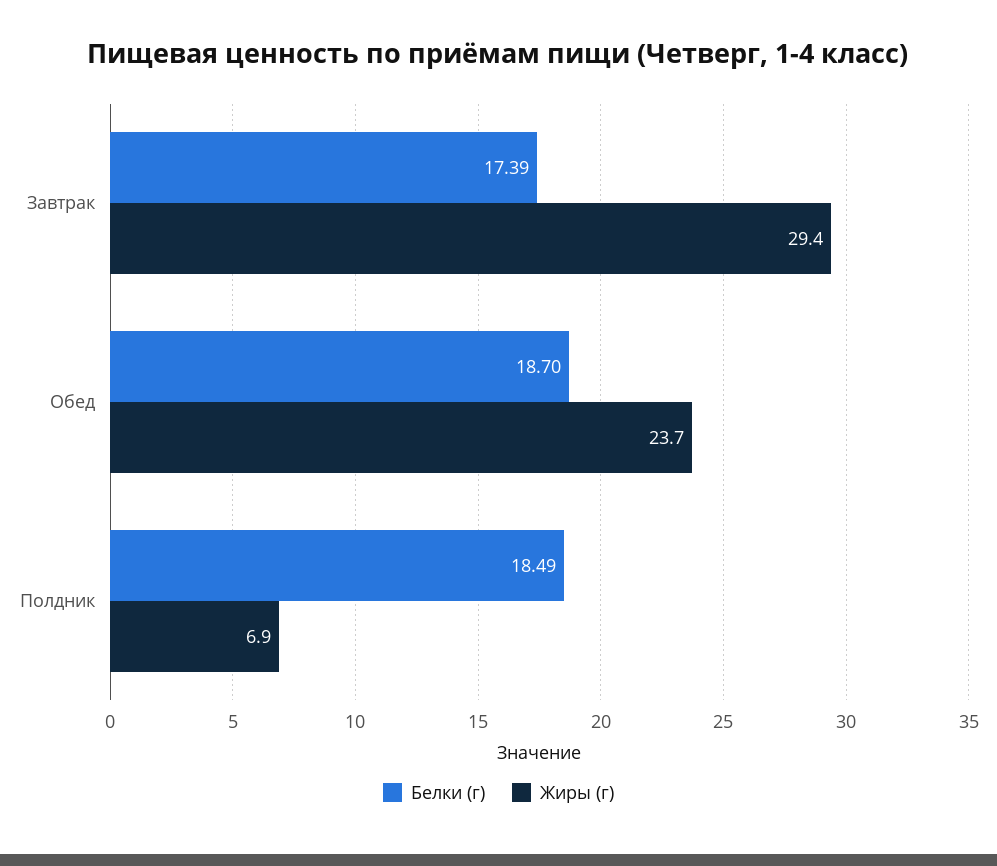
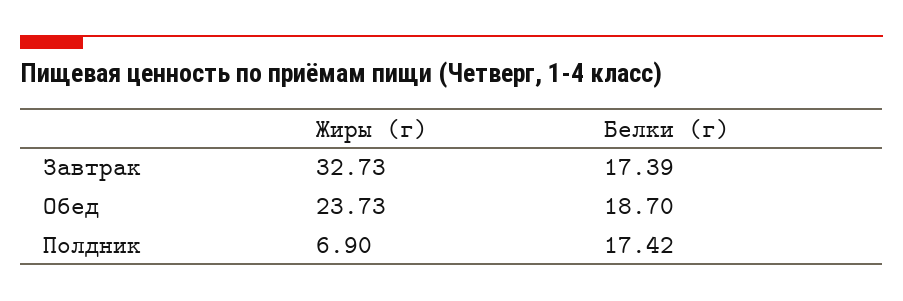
  {
    "Белки (г)": {
      "Завтрак": 17.39,
      "Обед": 18.7,
-     "Полдник": 18.49
+     "Полдник": 17.42
    },
    "Жиры (г)": {
-     "Завтрак": 29.4,
+     "Завтрак": 32.73,
      "Обед": 23.73,
      "Полдник": 6.9
    }
  }

